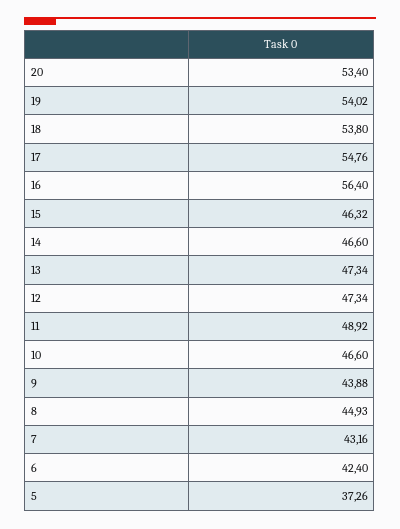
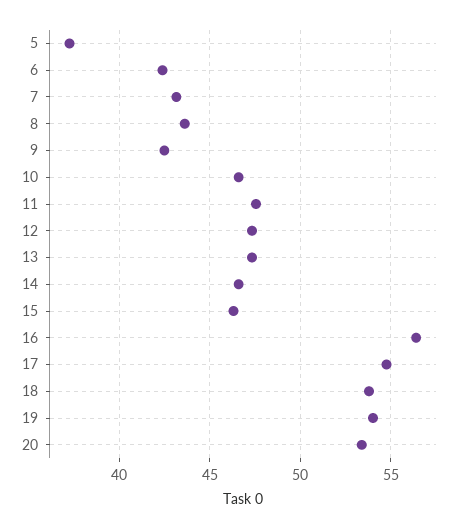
  {
    "20": 53.4,
    "19": 54.02,
    "18": 53.8,
    "17": 54.76,
    "16": 56.4,
    "15": 46.32,
    "14": 46.6,
    "13": 47.34,
    "12": 47.34,
-   "11": 48.92,
+   "11": 47.5,
    "10": 46.6,
-   "9": 43.88,
+   "9": 42.5,
-   "8": 44.93,
+   "8": 43.5,
    "7": 43.16,
    "6": 42.4,
    "5": 37.26
  }

